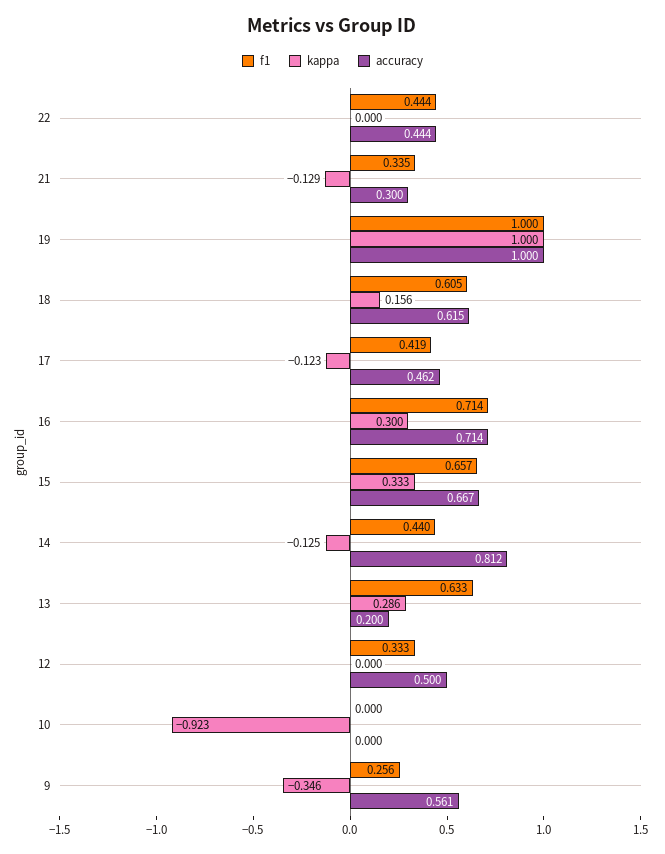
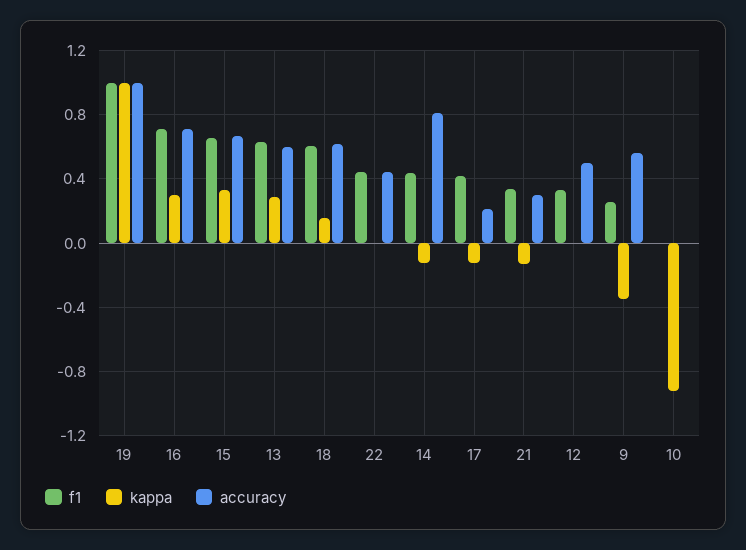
  {
    "f1": {
      "22": 0.444,
      "21": 0.335,
      "19": 1,
      "18": 0.605,
      "17": 0.419,
      "16": 0.714,
      "15": 0.657,
      "14": 0.44,
      "13": 0.633,
      "12": 0.333,
      "10": 0,
      "9": 0.256
    },
    "kappa": {
      "22": 0,
      "21": -0.129,
      "19": 1,
      "18": 0.156,
      "17": -0.123,
      "16": 0.3,
      "15": 0.333,
      "14": -0.125,
      "13": 0.286,
      "12": 0,
      "10": -0.923,
      "9": -0.346
    },
    "accuracy": {
      "22": 0.444,
      "21": 0.3,
      "19": 1,
      "18": 0.615,
-     "17": 0.462,
+     "17": 0.2,
      "16": 0.714,
      "15": 0.667,
      "14": 0.812,
-     "13": 0.2,
+     "13": 0.6,
      "12": 0.5,
      "10": 0,
      "9": 0.561
    }
  }

